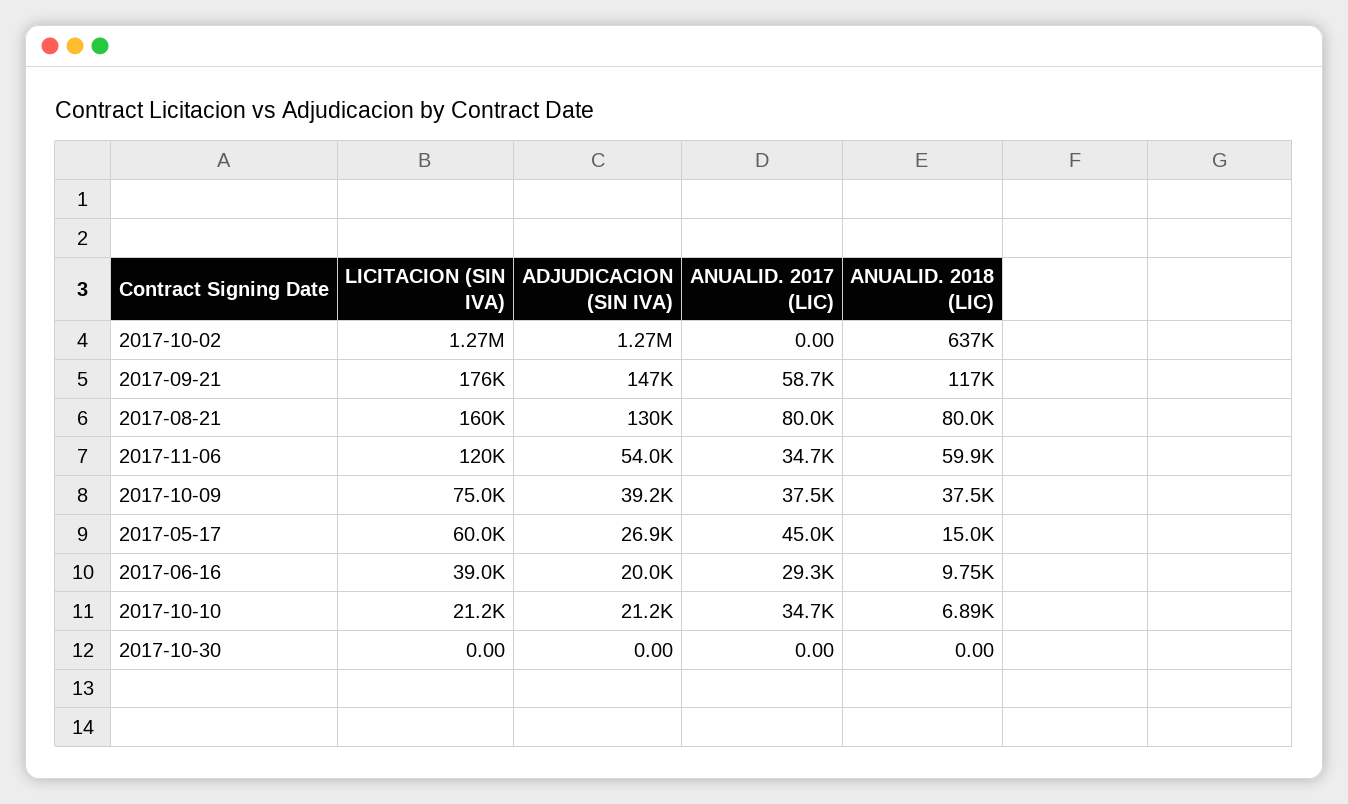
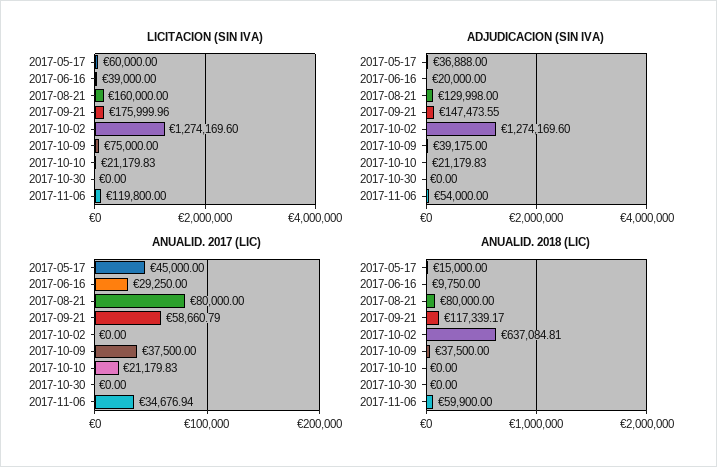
  {
    "LICITACION (SIN IVA)": {
      "2017-10-02": 1274169.6,
      "2017-09-21": 175999.96,
      "2017-08-21": 160000,
      "2017-11-06": 119800,
      "2017-10-09": 75000,
      "2017-05-17": 60000,
      "2017-06-16": 39000,
      "2017-10-10": 21179.83,
      "2017-10-30": 0
    },
    "ADJUDICACION (SIN IVA)": {
      "2017-10-02": 1274169.6,
      "2017-09-21": 147473.55,
      "2017-08-21": 129998,
      "2017-11-06": 54000,
      "2017-10-09": 39175,
-     "2017-05-17": 26900,
+     "2017-05-17": 36888,
      "2017-06-16": 20000,
      "2017-10-10": 21179.83,
      "2017-10-30": 0
    },
    "ANUALID. 2017 (LIC)": {
      "2017-10-02": 0,
      "2017-09-21": 58660.79,
      "2017-08-21": 80000,
      "2017-11-06": 34676.94,
      "2017-10-09": 37500,
      "2017-05-17": 45000,
      "2017-06-16": 29250,
-     "2017-10-10": 34700,
+     "2017-10-10": 21179.83,
      "2017-10-30": 0
    },
    "ANUALID. 2018 (LIC)": {
      "2017-10-02": 637084.81,
      "2017-09-21": 117339.17,
      "2017-08-21": 80000,
      "2017-11-06": 59900,
      "2017-10-09": 37500,
      "2017-05-17": 15000,
      "2017-06-16": 9750,
-     "2017-10-10": 6890,
+     "2017-10-10": 0,
      "2017-10-30": 0
    }
  }

